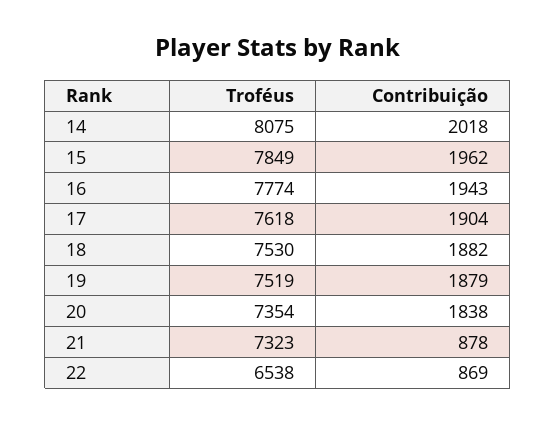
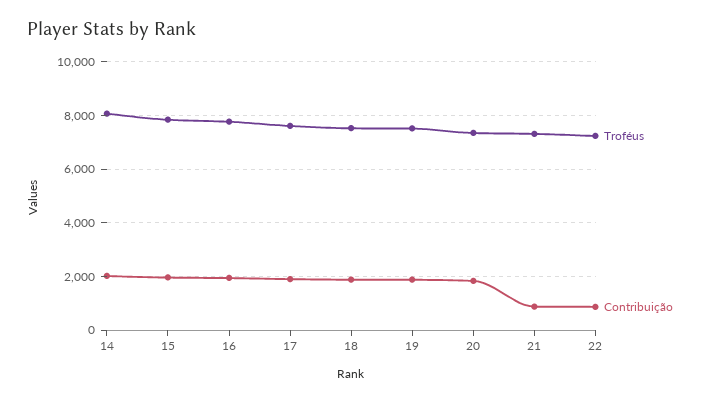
  {
    "Troféus": {
      "14": 8075,
      "15": 7849,
      "16": 7774,
      "17": 7618,
      "18": 7530,
      "19": 7519,
      "20": 7354,
      "21": 7323,
-     "22": 6538
+     "22": 7250
    },
    "Contribuição": {
      "14": 2018,
      "15": 1962,
      "16": 1943,
      "17": 1904,
      "18": 1882,
      "19": 1879,
      "20": 1838,
      "21": 878,
      "22": 869
    }
  }

